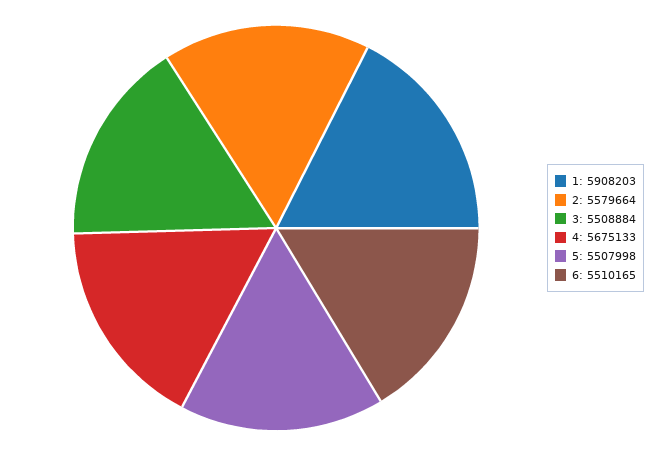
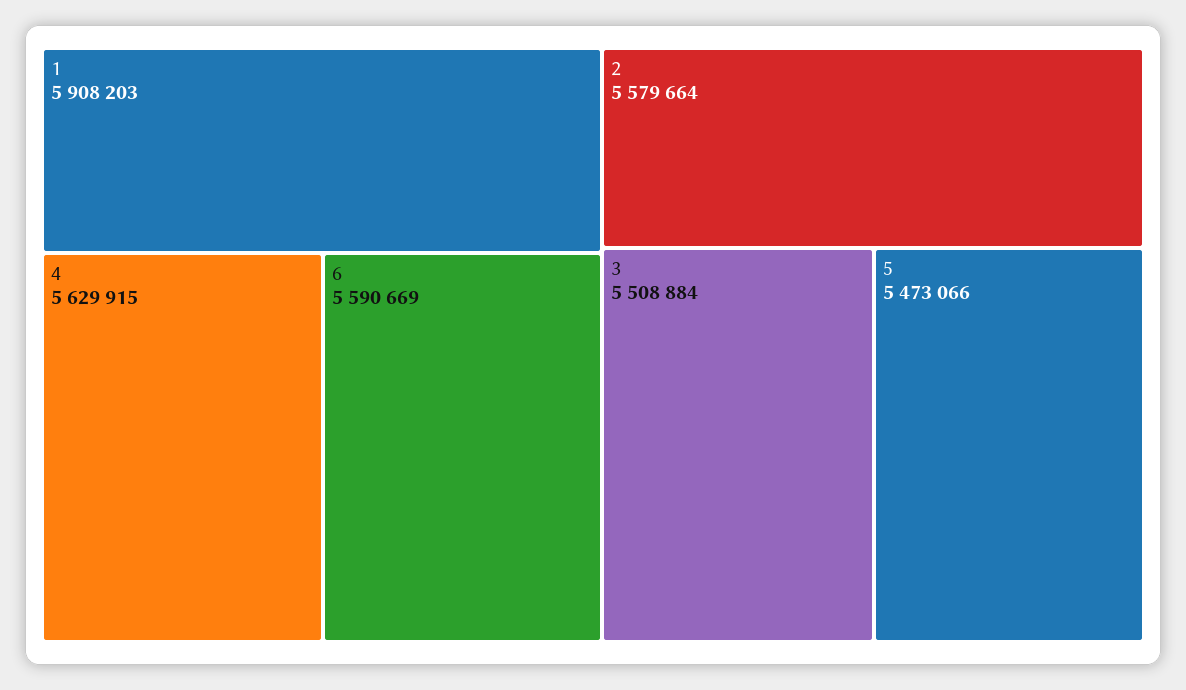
  {
    "1": 5908203,
    "2": 5579664,
    "3": 5508884,
-   "4": 5675133,
+   "4": 5629915,
-   "5": 5507998,
+   "5": 5473066,
-   "6": 5510165
+   "6": 5590669
  }

